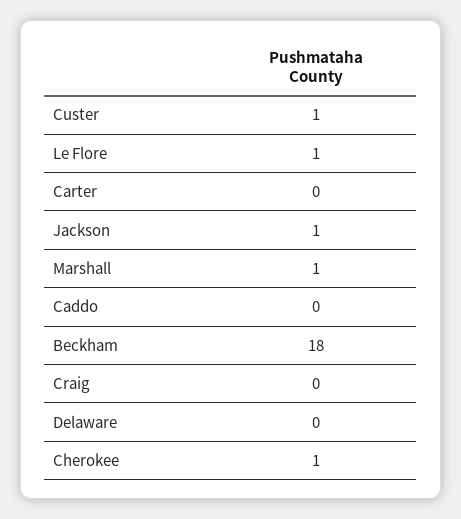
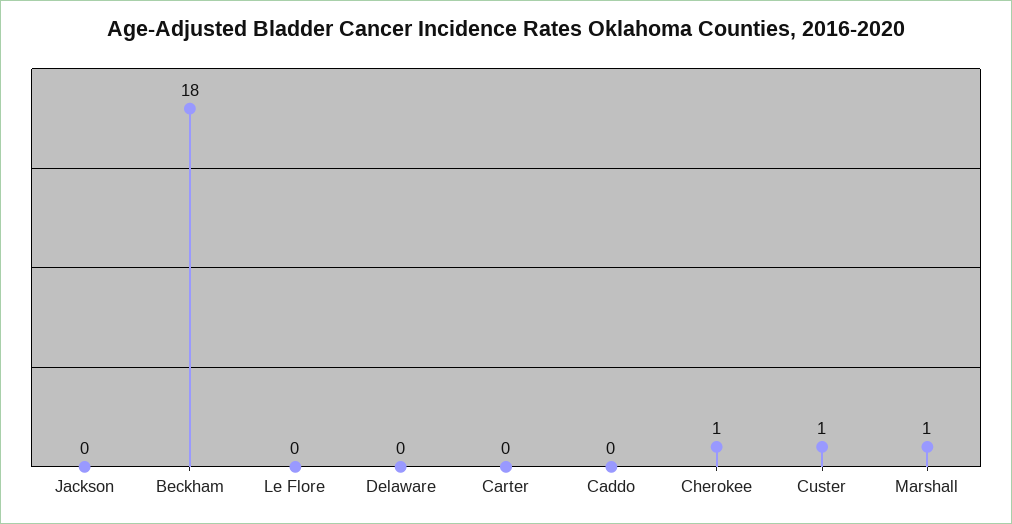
  {
    "Custer": 1,
-   "Le Flore": 1,
+   "Le Flore": 0,
    "Carter": 0,
-   "Jackson": 1,
+   "Jackson": 0,
    "Marshall": 1,
    "Caddo": 0,
    "Beckham": 18,
-   "Craig": 0,
    "Delaware": 0,
    "Cherokee": 1
  }

